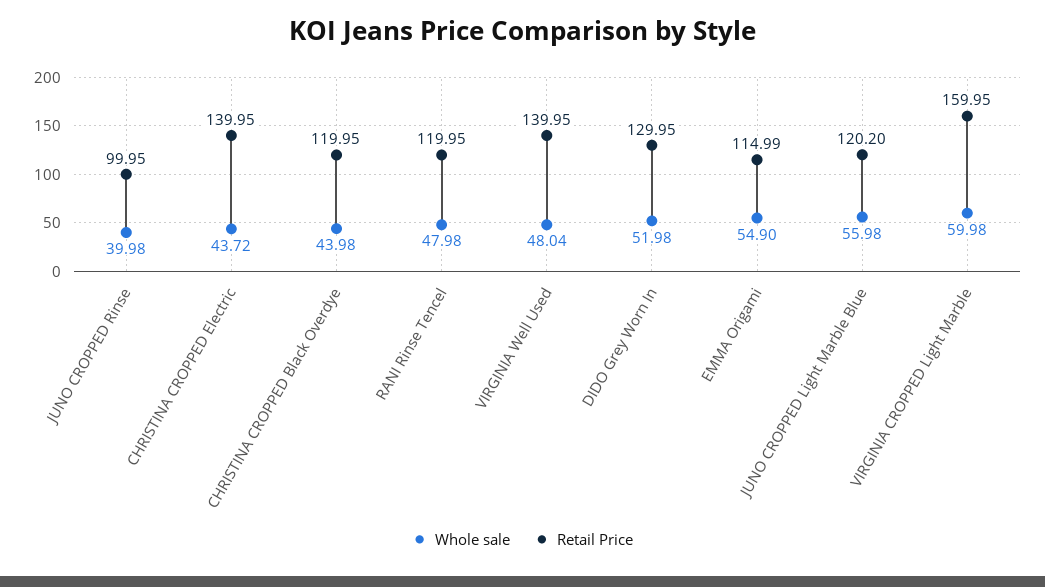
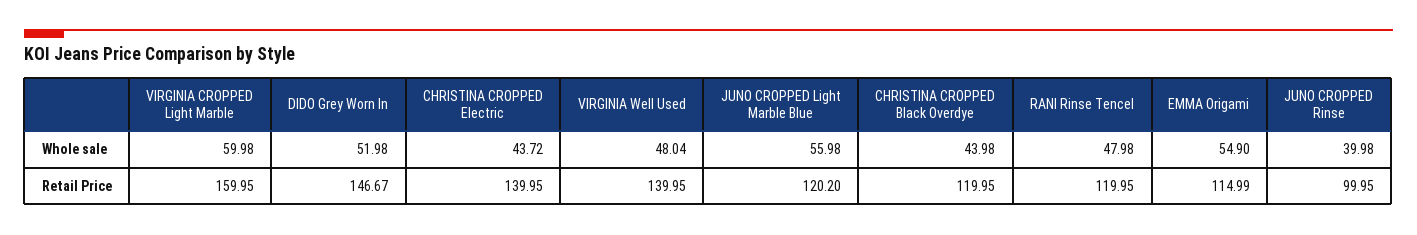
  {
    "Whole sale": {
      "JUNO CROPPED Rinse": 39.98,
      "CHRISTINA CROPPED Electric": 43.72,
      "CHRISTINA CROPPED Black Overdye": 43.98,
      "RANI Rinse Tencel": 47.98,
      "VIRGINIA Well Used": 48.04,
      "DIDO Grey Worn In": 51.98,
      "EMMA Origami": 54.9,
      "JUNO CROPPED Light Marble Blue": 55.98,
      "VIRGINIA CROPPED Light Marble": 59.98
    },
    "Retail Price": {
      "JUNO CROPPED Rinse": 99.95,
      "CHRISTINA CROPPED Electric": 139.95,
      "CHRISTINA CROPPED Black Overdye": 119.95,
      "RANI Rinse Tencel": 119.95,
      "VIRGINIA Well Used": 139.95,
-     "DIDO Grey Worn In": 129.95,
+     "DIDO Grey Worn In": 146.67,
      "EMMA Origami": 114.99,
      "JUNO CROPPED Light Marble Blue": 120.2,
      "VIRGINIA CROPPED Light Marble": 159.95
    }
  }

